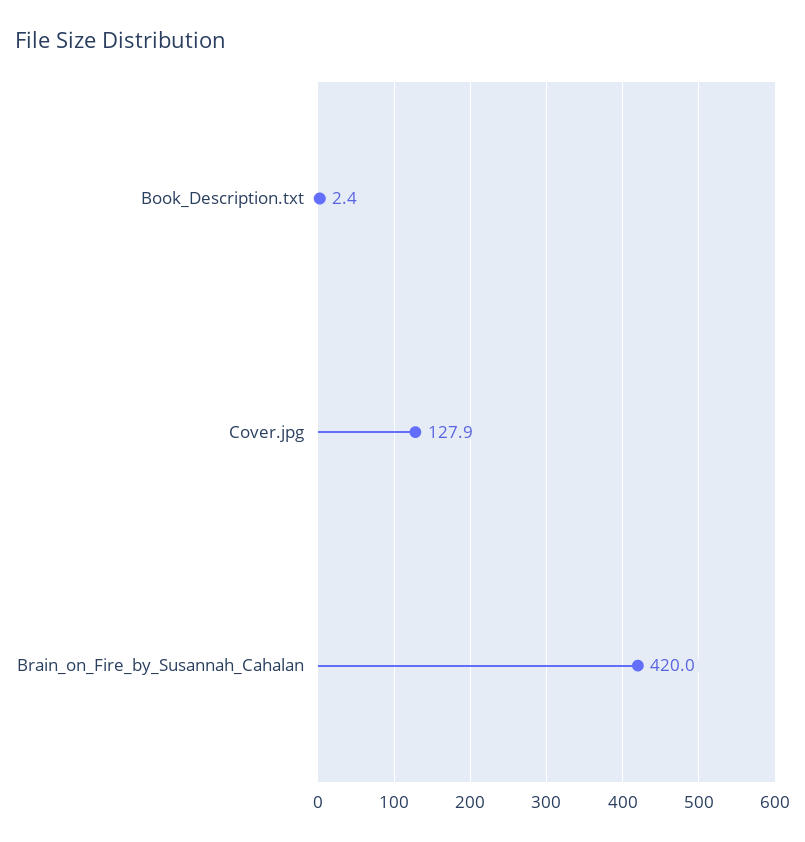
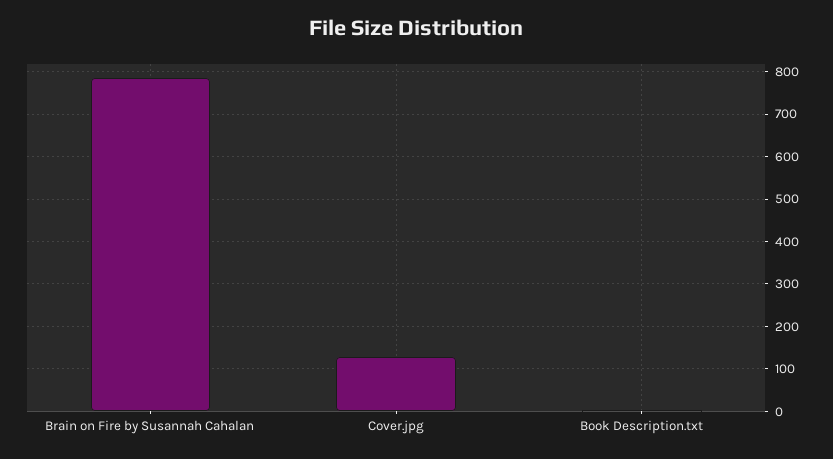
  {
    "Book_Description.txt": 2.4,
    "Cover.jpg": 127.9,
-   "Brain_on_Fire_by_Susannah_Cahalan": 420
+   "Brain_on_Fire_by_Susannah_Cahalan": 780
  }

